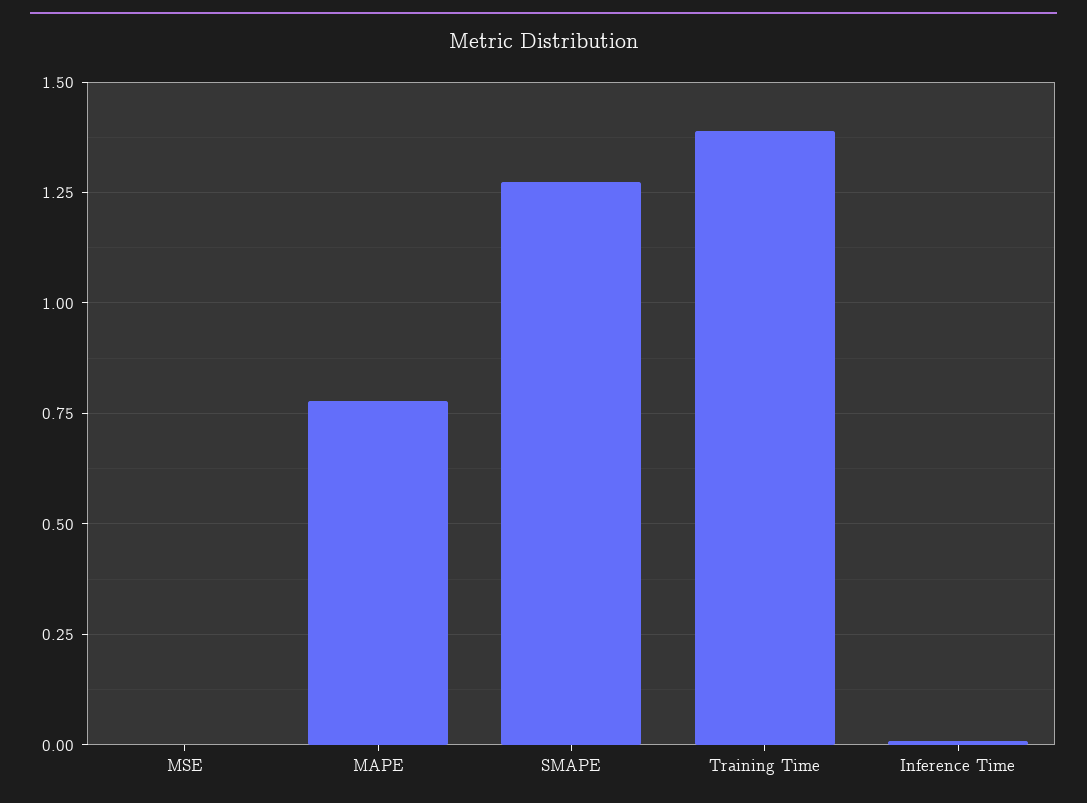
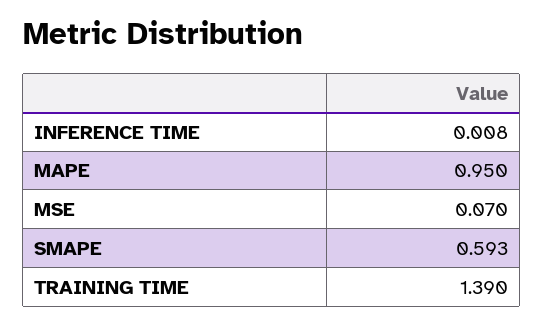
  {
-   "MSE": 0,
+   "MSE": 0.07,
-   "MAPE": 0.775,
+   "MAPE": 0.95,
-   "SMAPE": 1.275,
+   "SMAPE": 0.593,
    "Training Time": 1.39,
    "Inference Time": 0.008
  }

